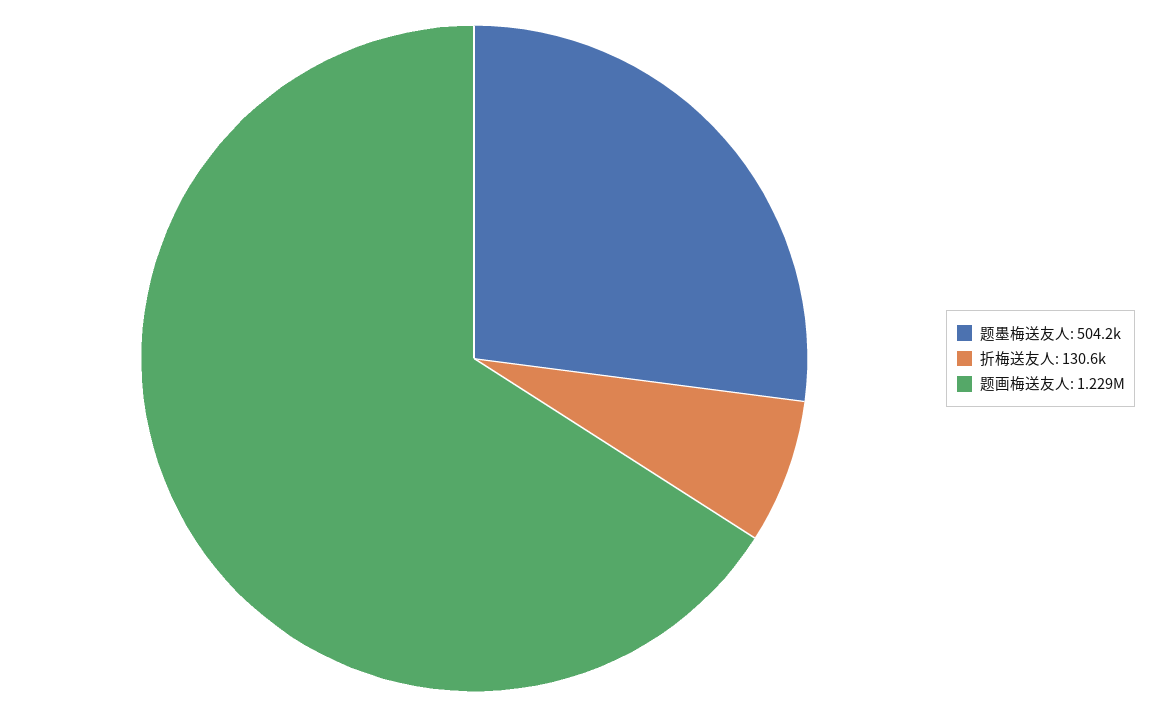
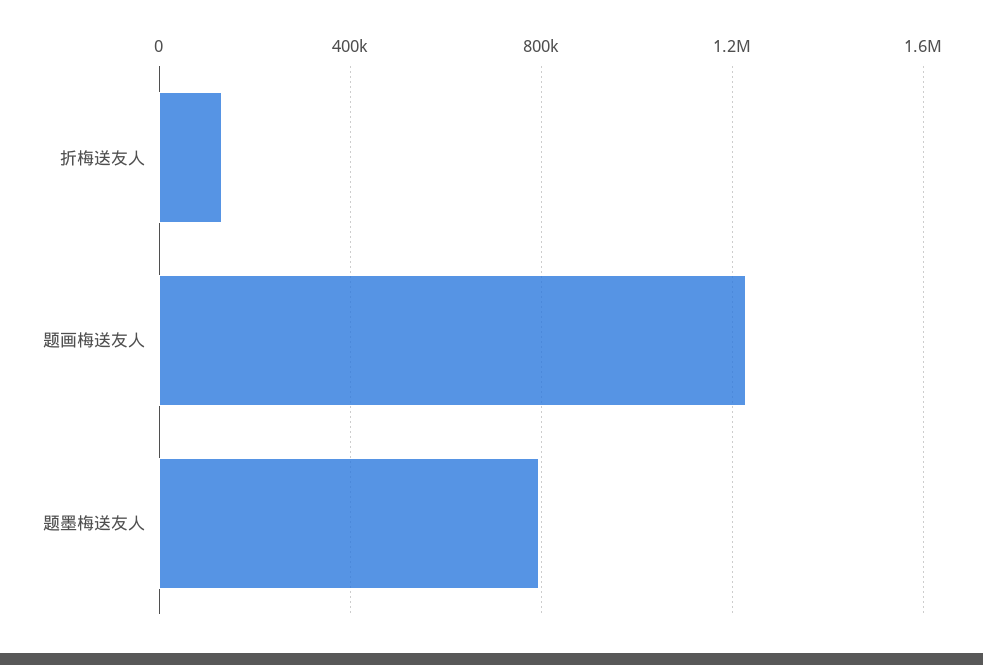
  {
-   "题墨梅送友人": 504200,
+   "题墨梅送友人": 800000,
    "折梅送友人": 130600,
    "题画梅送友人": 1229000
  }

